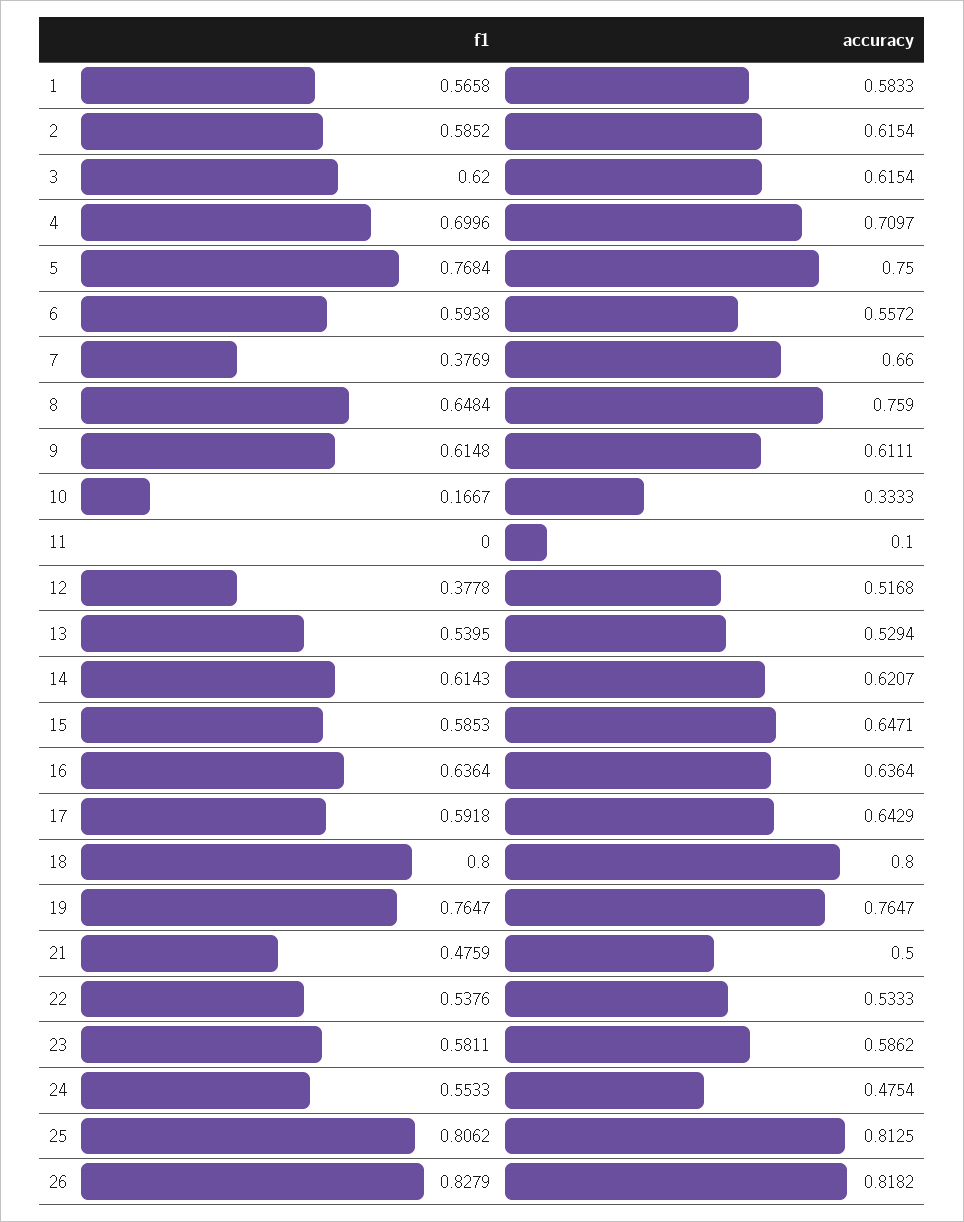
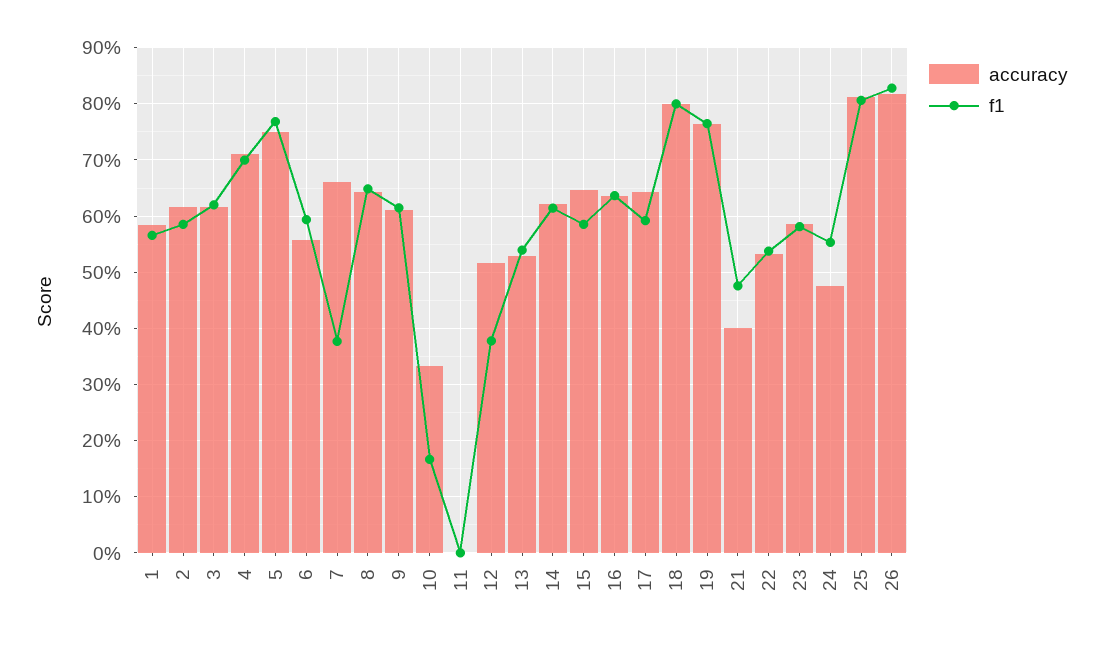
  {
    "f1": {
      "1": 0.5658,
      "2": 0.5852,
      "3": 0.62,
      "4": 0.6996,
      "5": 0.7684,
      "6": 0.5938,
      "7": 0.3769,
      "8": 0.6484,
      "9": 0.6148,
      "10": 0.1667,
      "11": 0,
      "12": 0.3778,
      "13": 0.5395,
      "14": 0.6143,
      "15": 0.5853,
      "16": 0.6364,
      "17": 0.5918,
      "18": 0.8,
      "19": 0.7647,
      "21": 0.4759,
      "22": 0.5376,
      "23": 0.5811,
      "24": 0.5533,
      "25": 0.8062,
      "26": 0.8279
    },
    "accuracy": {
      "1": 0.5833,
      "2": 0.6154,
      "3": 0.6154,
      "4": 0.7097,
      "5": 0.75,
      "6": 0.5572,
      "7": 0.66,
-     "8": 0.759,
+     "8": 0.64,
      "9": 0.6111,
      "10": 0.3333,
-     "11": 0.1,
+     "11": 0,
      "12": 0.5168,
      "13": 0.5294,
      "14": 0.6207,
      "15": 0.6471,
      "16": 0.6364,
      "17": 0.6429,
      "18": 0.8,
      "19": 0.7647,
-     "21": 0.5,
+     "21": 0.4,
      "22": 0.5333,
      "23": 0.5862,
      "24": 0.4754,
      "25": 0.8125,
      "26": 0.8182
    }
  }

